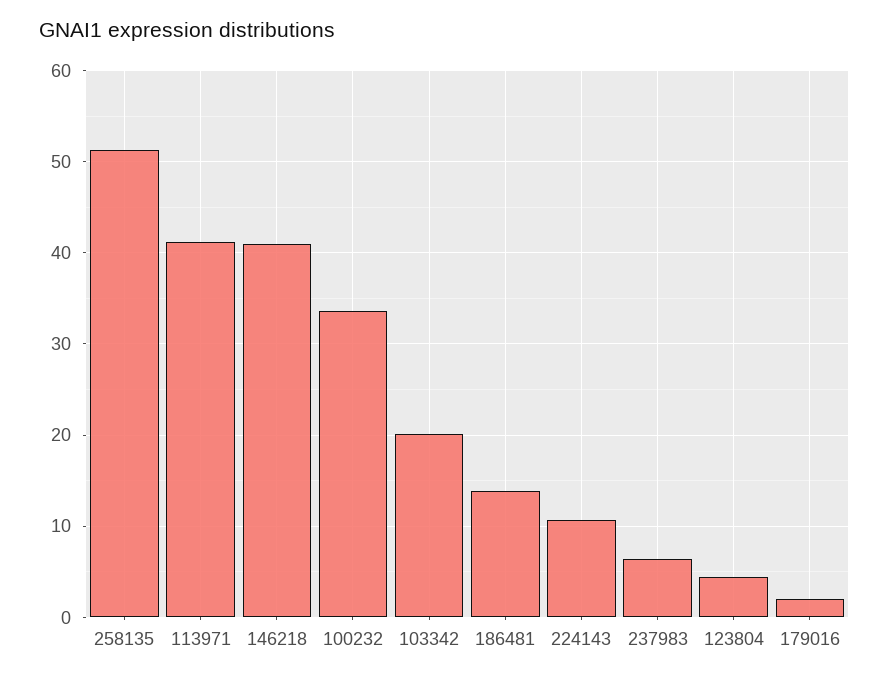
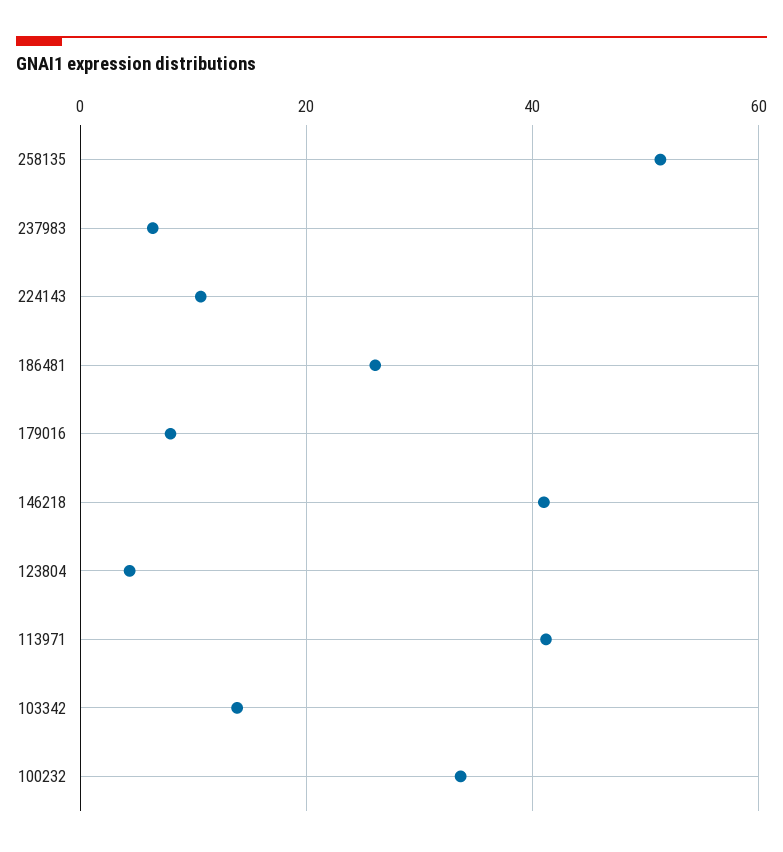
  {
    "258135": 51,
    "113971": 41,
    "146218": 41,
    "100232": 34,
-   "103342": 20,
+   "103342": 14,
-   "186481": 14,
+   "186481": 26,
    "224143": 11,
    "237983": 6,
    "123804": 4,
-   "179016": 2
+   "179016": 8
  }

